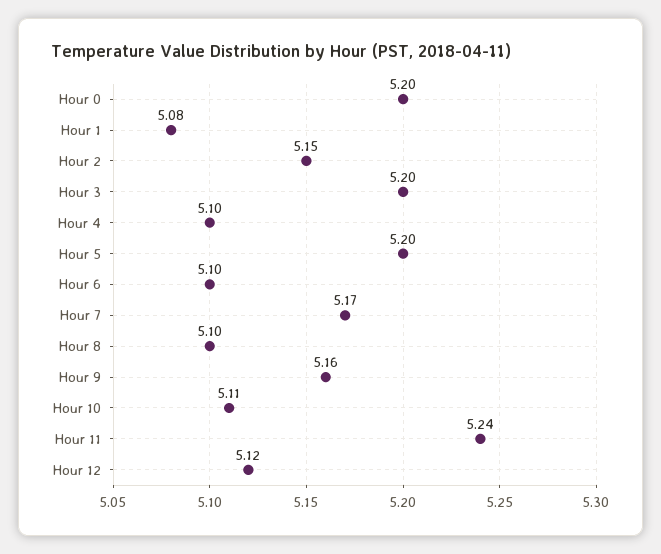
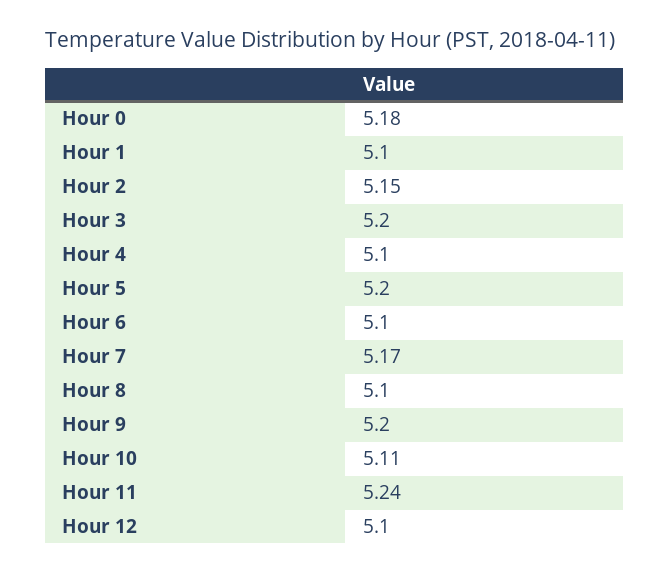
  {
-   "Hour 0": 5.2,
+   "Hour 0": 5.18,
-   "Hour 1": 5.08,
+   "Hour 1": 5.1,
    "Hour 2": 5.15,
    "Hour 3": 5.2,
    "Hour 4": 5.1,
    "Hour 5": 5.2,
    "Hour 6": 5.1,
    "Hour 7": 5.17,
    "Hour 8": 5.1,
-   "Hour 9": 5.16,
+   "Hour 9": 5.2,
    "Hour 10": 5.11,
    "Hour 11": 5.24,
-   "Hour 12": 5.12
+   "Hour 12": 5.1
  }

